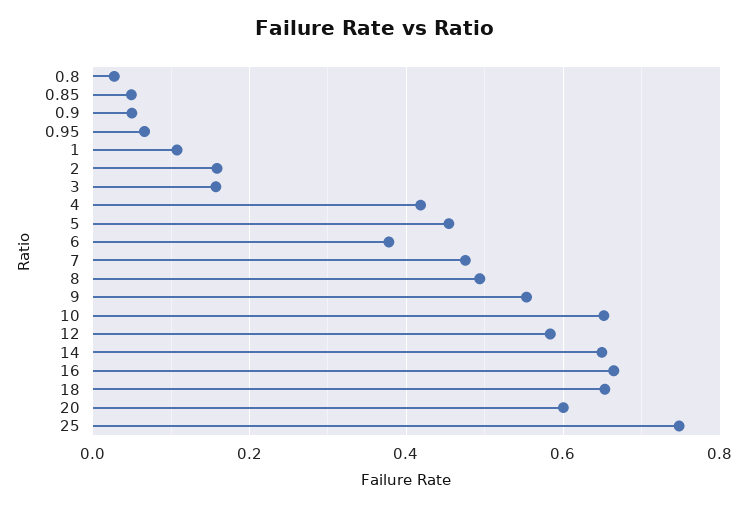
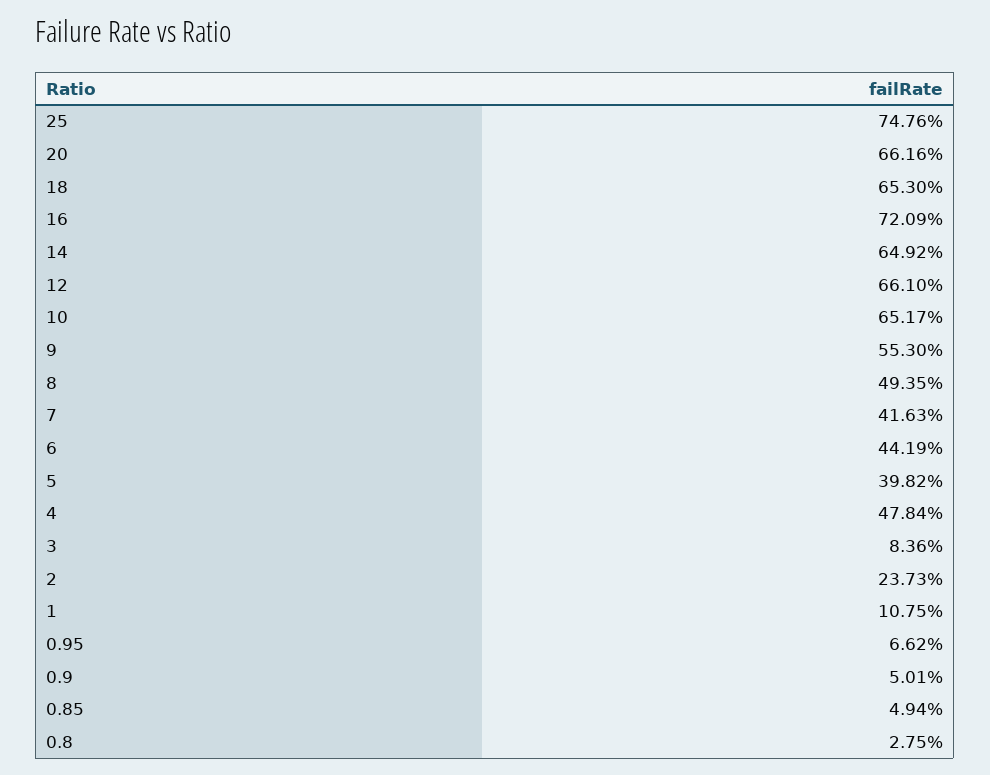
  {
    "0.8": 0.0275,
    "0.85": 0.0494,
    "0.9": 0.0501,
    "0.95": 0.0662,
    "1": 0.1075,
-   "2": 0.16,
+   "2": 0.2373,
-   "3": 0.16,
+   "3": 0.0836,
-   "4": 0.42,
+   "4": 0.4784,
-   "5": 0.46,
+   "5": 0.3982,
-   "6": 0.38,
+   "6": 0.4419,
-   "7": 0.48,
+   "7": 0.4163,
    "8": 0.4935,
    "9": 0.553,
    "10": 0.6517,
-   "12": 0.58,
+   "12": 0.661,
    "14": 0.6492,
-   "16": 0.66,
+   "16": 0.7209,
    "18": 0.653,
-   "20": 0.6,
+   "20": 0.6616,
    "25": 0.7476
  }

